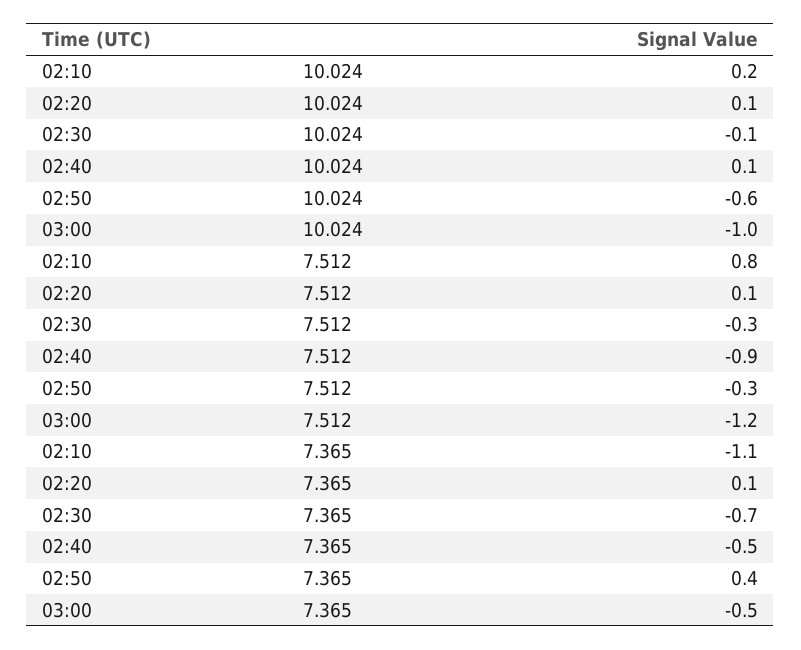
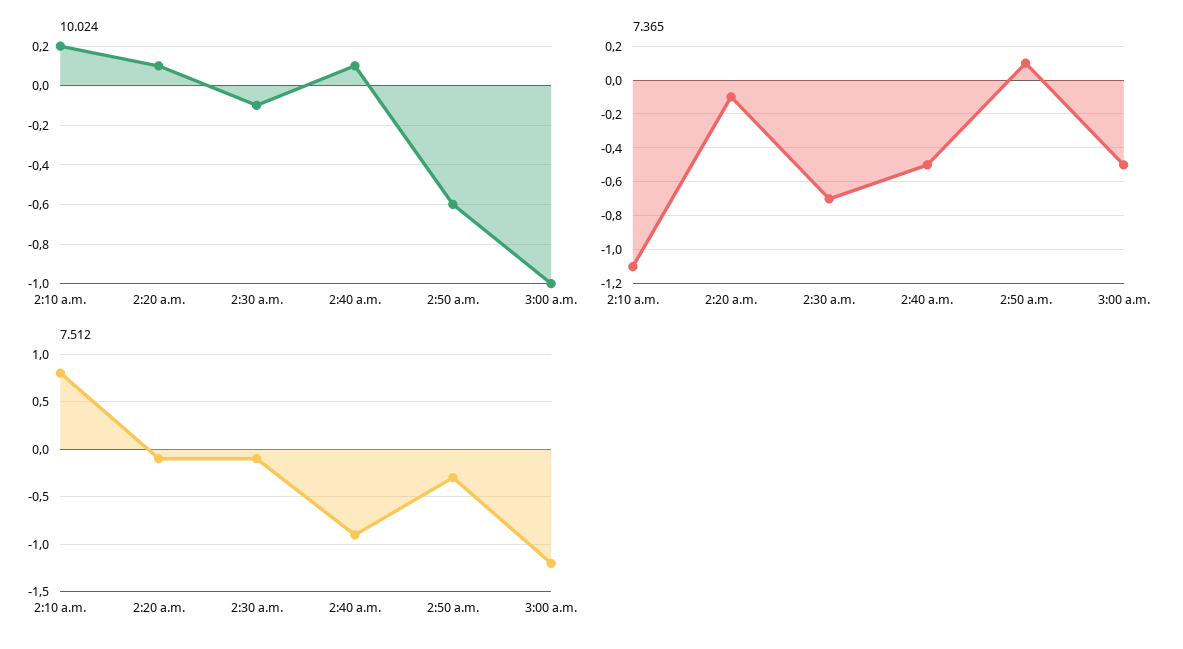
  {
    "10.024": {
      "02:10": 0.2,
      "02:20": 0.1,
      "02:30": -0.1,
      "02:40": 0.1,
      "02:50": -0.6,
      "03:00": -1
    },
    "7.512": {
      "02:10": 0.8,
-     "02:20": 0.1,
+     "02:20": -0.1,
-     "02:30": -0.3,
+     "02:30": -0.1,
      "02:40": -0.9,
      "02:50": -0.3,
      "03:00": -1.2
    },
    "7.365": {
      "02:10": -1.1,
-     "02:20": 0.1,
+     "02:20": -0.1,
      "02:30": -0.7,
      "02:40": -0.5,
-     "02:50": 0.4,
+     "02:50": 0.1,
      "03:00": -0.5
    }
  }

